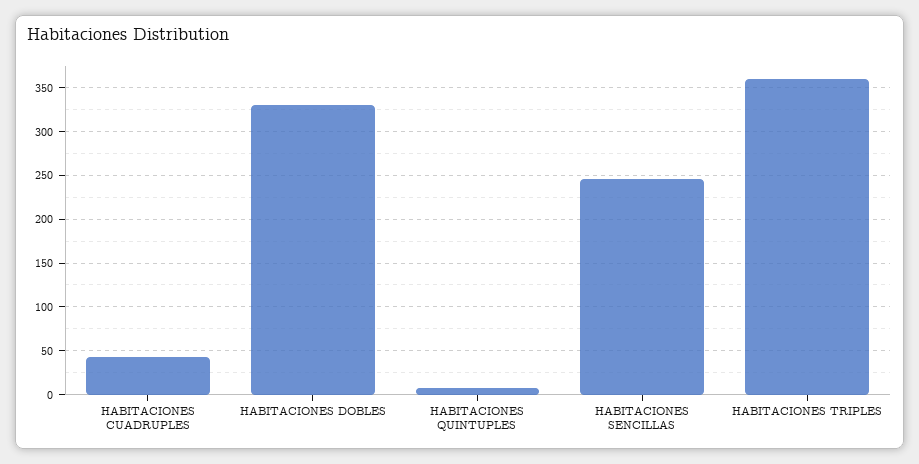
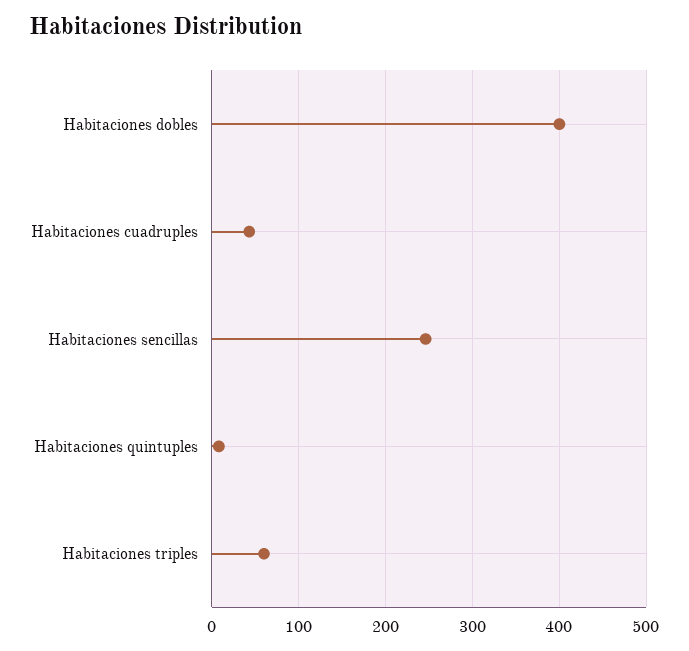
  {
    "HABITACIONES CUADRUPLES": 40,
-   "HABITACIONES DOBLES": 330,
+   "HABITACIONES DOBLES": 400,
    "HABITACIONES QUINTUPLES": 10,
    "HABITACIONES SENCILLAS": 250,
-   "HABITACIONES TRIPLES": 360
+   "HABITACIONES TRIPLES": 60
  }

